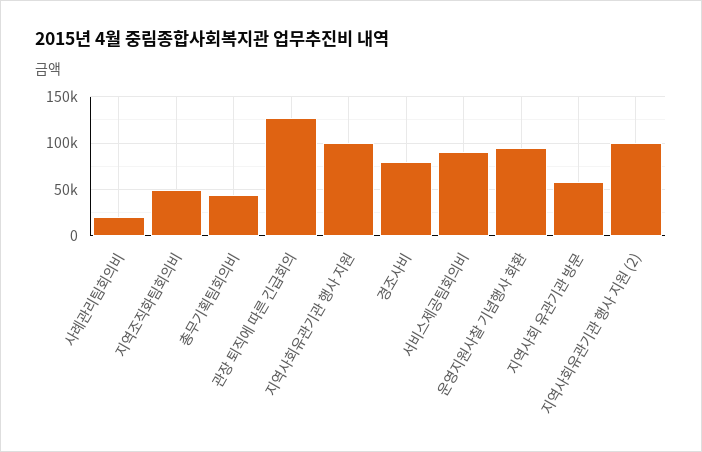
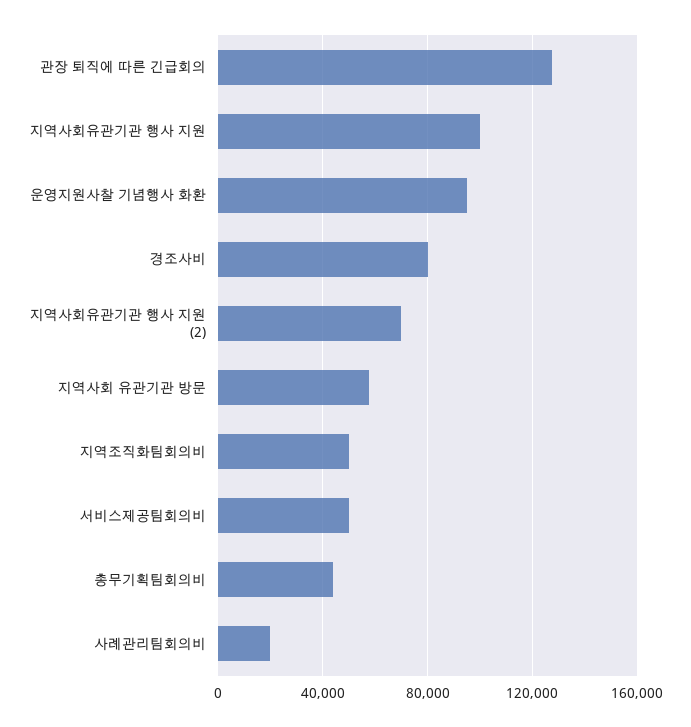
  {
    "사례관리팀회의비": 20000,
    "지역조직화팀회의비": 50000,
    "총무기획팀회의비": 45000,
    "관장 퇴직에 따른 긴급회의": 130000,
    "지역사회유관기관 행사 지원": 100000,
    "경조사비": 80000,
-   "서비스제공팀회의비": 90000,
+   "서비스제공팀회의비": 50000,
    "운영지원사찰 기념행사 화환": 95000,
    "지역사회 유관기관 방문": 60000,
-   "지역사회유관기관 행사 지원 (2)": 100000
+   "지역사회유관기관 행사 지원 (2)": 70000
  }

